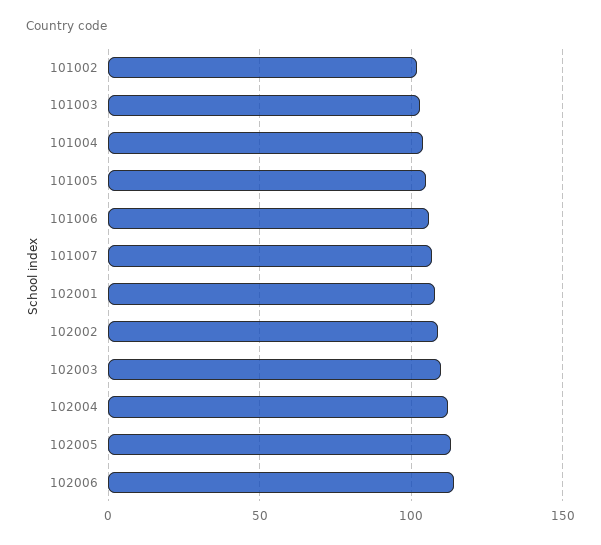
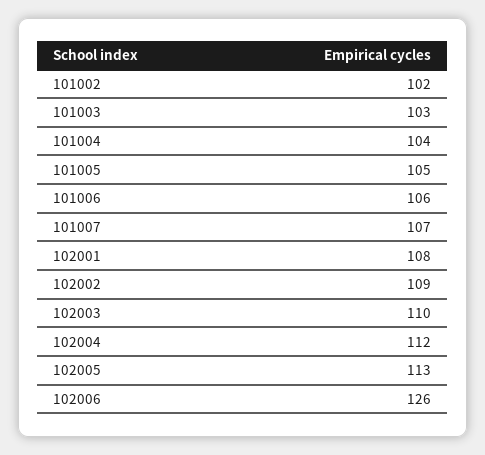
  {
    "101002": 102,
    "101003": 103,
    "101004": 104,
    "101005": 105,
    "101006": 106,
    "101007": 107,
    "102001": 108,
    "102002": 109,
    "102003": 110,
    "102004": 112,
    "102005": 113,
-   "102006": 115
+   "102006": 126
  }

